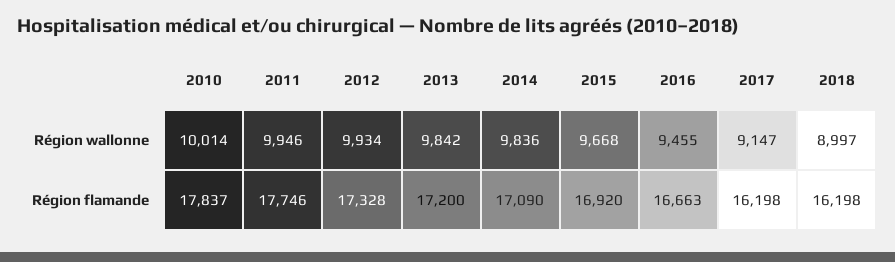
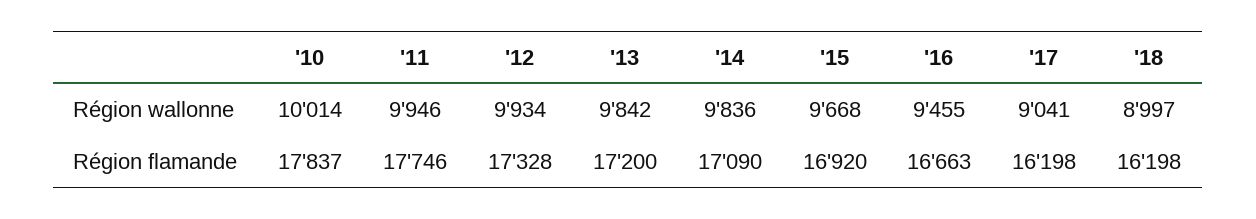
  {
    "2010": {
      "Région wallonne": 10014,
      "Région flamande": 17837
    },
    "2011": {
      "Région wallonne": 9946,
      "Région flamande": 17746
    },
    "2012": {
      "Région wallonne": 9934,
      "Région flamande": 17328
    },
    "2013": {
      "Région wallonne": 9842,
      "Région flamande": 17200
    },
    "2014": {
      "Région wallonne": 9836,
      "Région flamande": 17090
    },
    "2015": {
      "Région wallonne": 9668,
      "Région flamande": 16920
    },
    "2016": {
      "Région wallonne": 9455,
      "Région flamande": 16663
    },
    "2017": {
-     "Région wallonne": 9147,
+     "Région wallonne": 9041,
      "Région flamande": 16198
    },
    "2018": {
      "Région wallonne": 8997,
      "Région flamande": 16198
    }
  }

